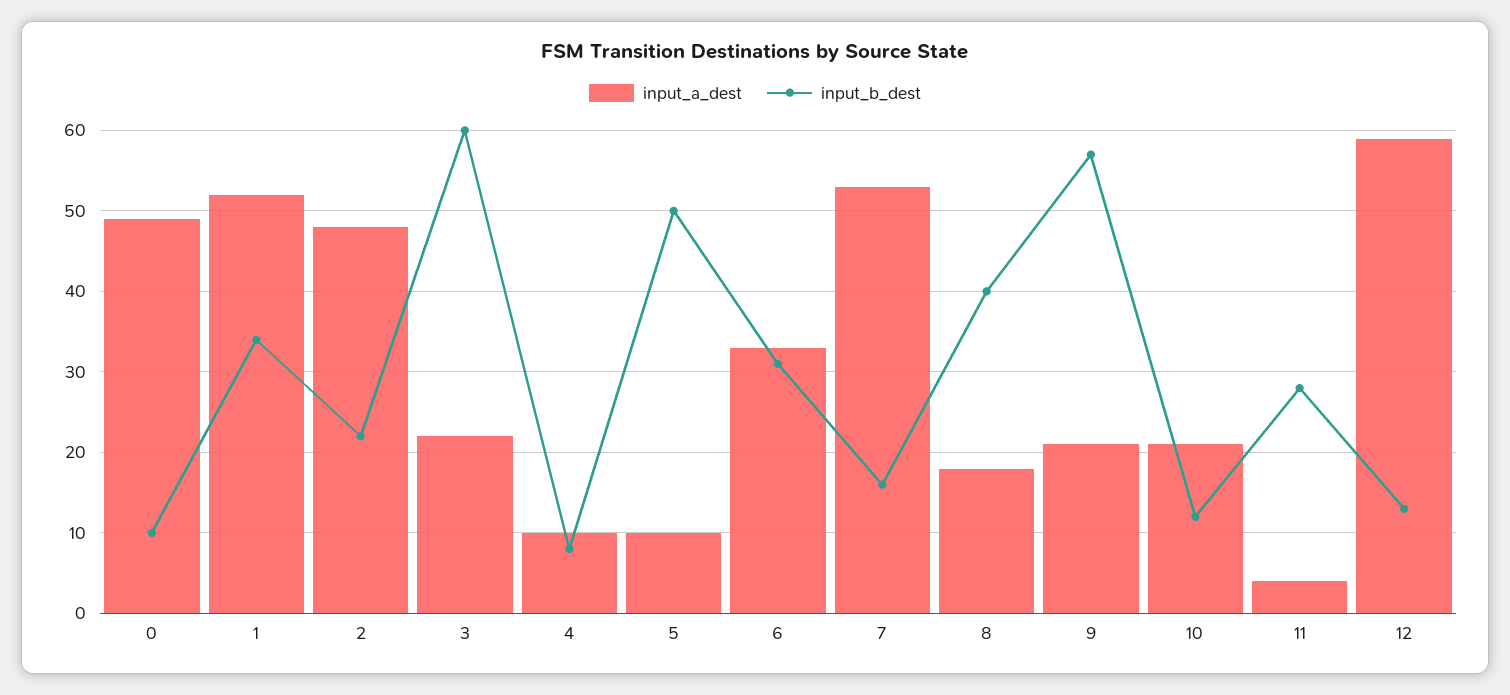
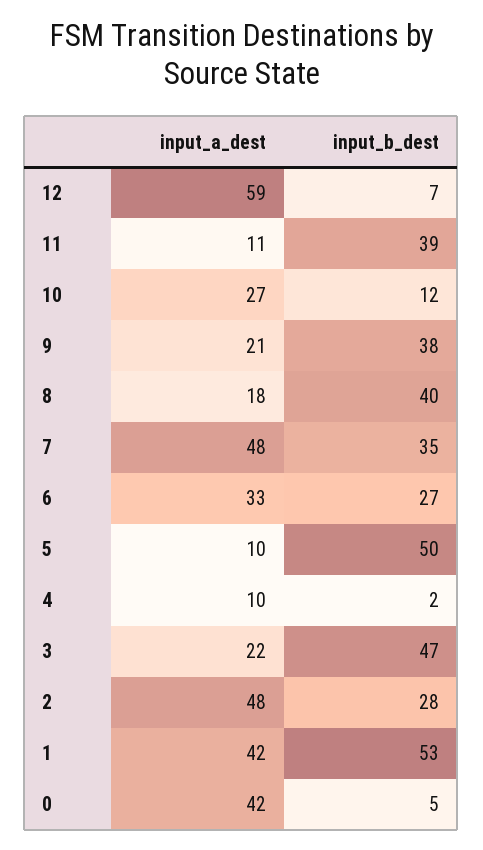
  {
    "input_a_dest": {
-     "0": 49,
+     "0": 42,
-     "1": 52,
+     "1": 42,
      "2": 48,
      "3": 22,
      "4": 10,
      "5": 10,
      "6": 33,
-     "7": 53,
+     "7": 48,
      "8": 18,
      "9": 21,
-     "10": 21,
+     "10": 27,
-     "11": 4,
+     "11": 11,
      "12": 59
    },
    "input_b_dest": {
-     "0": 10,
+     "0": 5,
-     "1": 34,
+     "1": 53,
-     "2": 22,
+     "2": 28,
-     "3": 60,
+     "3": 47,
-     "4": 8,
+     "4": 2,
      "5": 50,
-     "6": 31,
+     "6": 27,
-     "7": 16,
+     "7": 35,
      "8": 40,
-     "9": 57,
+     "9": 38,
      "10": 12,
-     "11": 28,
+     "11": 39,
-     "12": 13
+     "12": 7
    }
  }

